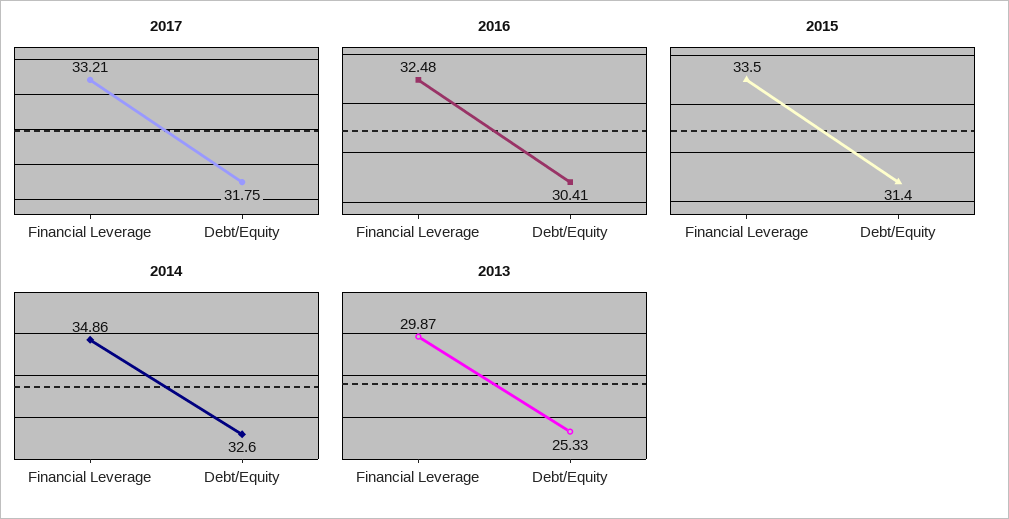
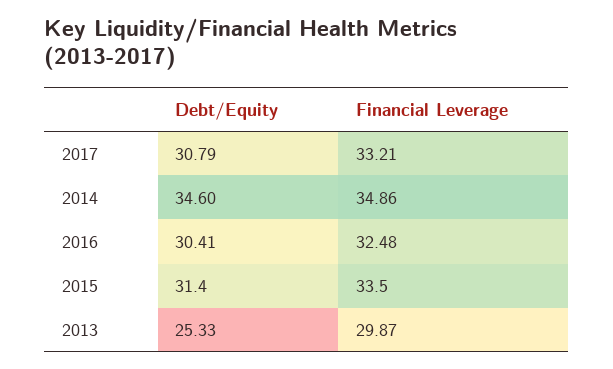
  {
    "2017": {
      "Financial Leverage": 33.21,
-     "Debt/Equity": 31.75
+     "Debt/Equity": 30.79
    },
    "2016": {
      "Financial Leverage": 32.48,
      "Debt/Equity": 30.41
    },
    "2015": {
      "Financial Leverage": 33.5,
      "Debt/Equity": 31.4
    },
    "2014": {
      "Financial Leverage": 34.86,
-     "Debt/Equity": 32.6
+     "Debt/Equity": 34.6
    },
    "2013": {
      "Financial Leverage": 29.87,
      "Debt/Equity": 25.33
    }
  }

